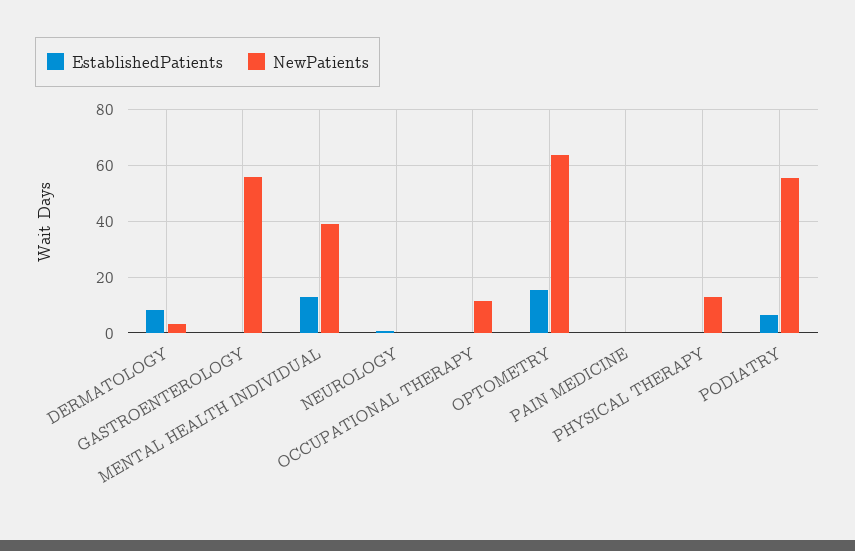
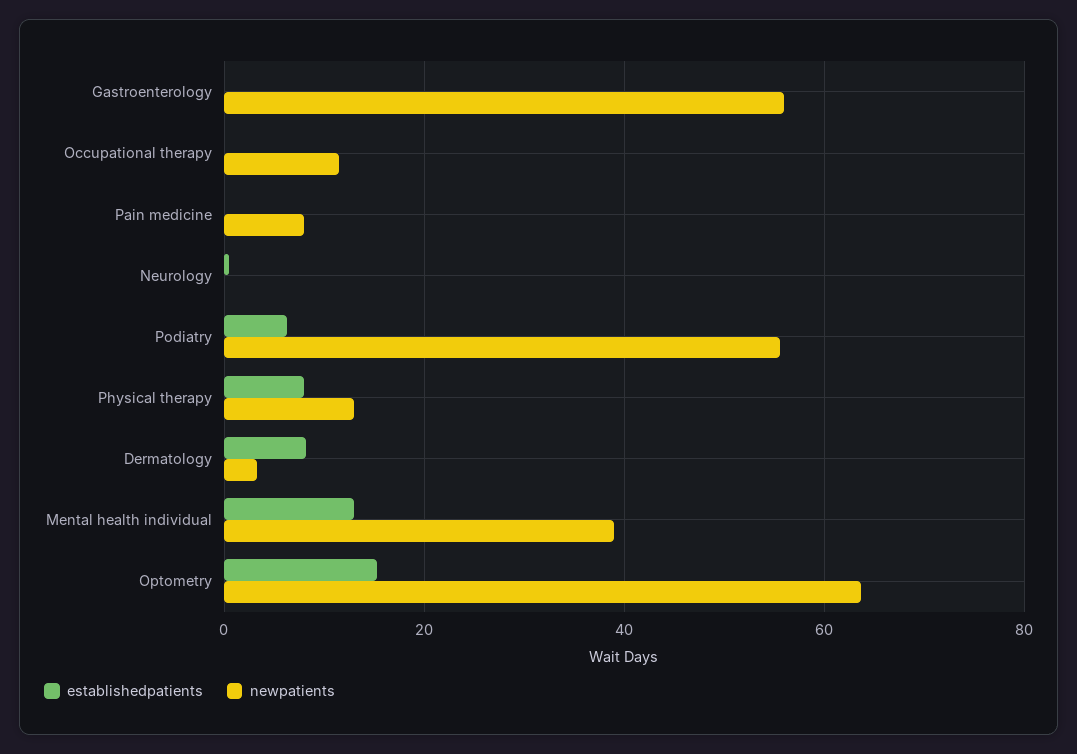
  {
    "EstablishedPatients": {
      "DERMATOLOGY": 8,
      "GASTROENTEROLOGY": 0,
      "MENTAL HEALTH INDIVIDUAL": 14,
      "NEUROLOGY": 0,
      "OCCUPATIONAL THERAPY": 0,
      "OPTOMETRY": 16,
      "PAIN MEDICINE": 0,
-     "PHYSICAL THERAPY": 0,
+     "PHYSICAL THERAPY": 8,
      "PODIATRY": 6
    },
    "NewPatients": {
      "DERMATOLOGY": 4,
      "GASTROENTEROLOGY": 56,
      "MENTAL HEALTH INDIVIDUAL": 40,
      "NEUROLOGY": 0,
      "OCCUPATIONAL THERAPY": 12,
      "OPTOMETRY": 64,
-     "PAIN MEDICINE": 0,
+     "PAIN MEDICINE": 8,
      "PHYSICAL THERAPY": 14,
      "PODIATRY": 56
    }
  }

